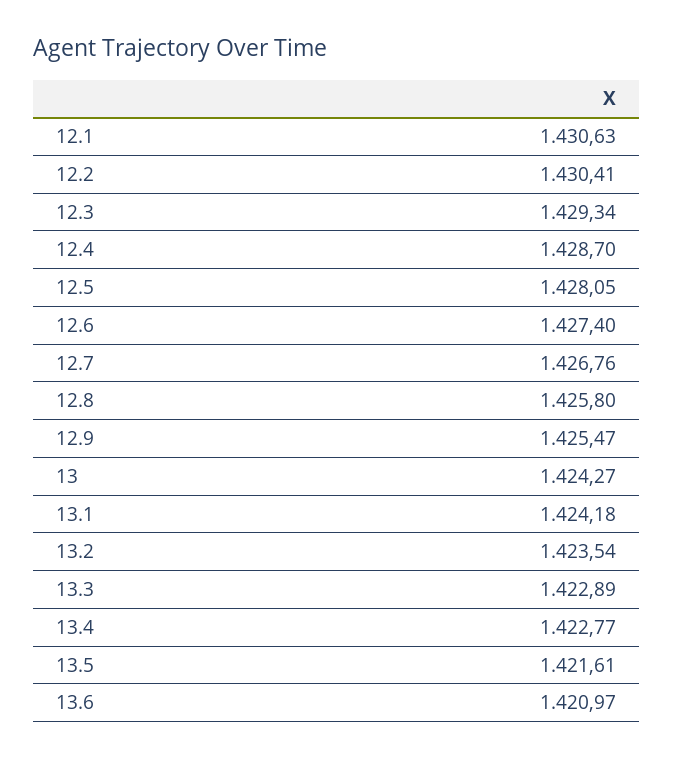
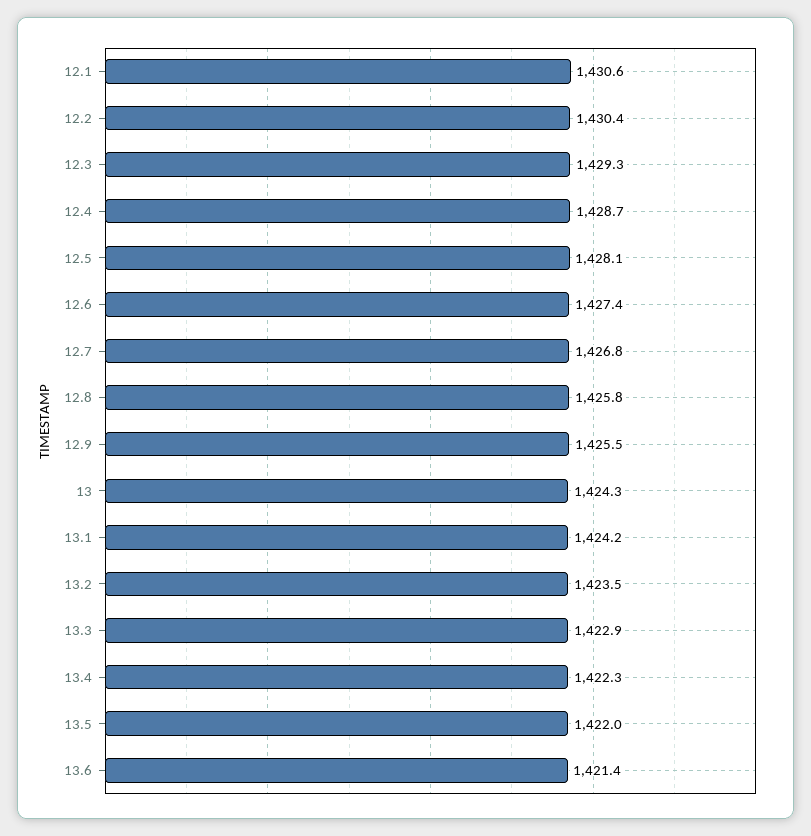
  {
    "12.1": 1430.63,
    "12.2": 1430.41,
    "12.3": 1429.34,
    "12.4": 1428.7,
    "12.5": 1428.05,
    "12.6": 1427.4,
    "12.7": 1426.76,
    "12.8": 1425.8,
    "12.9": 1425.47,
    "13": 1424.27,
    "13.1": 1424.18,
    "13.2": 1423.54,
    "13.3": 1422.89,
-   "13.4": 1422.77,
+   "13.4": 1422.3,
-   "13.5": 1421.61,
+   "13.5": 1422,
-   "13.6": 1420.97
+   "13.6": 1421.4
  }

